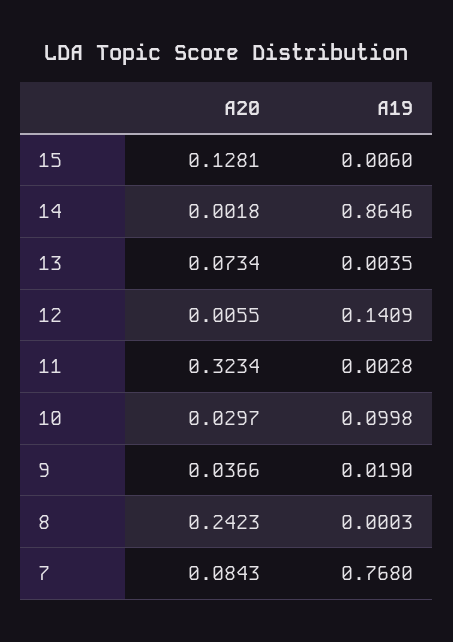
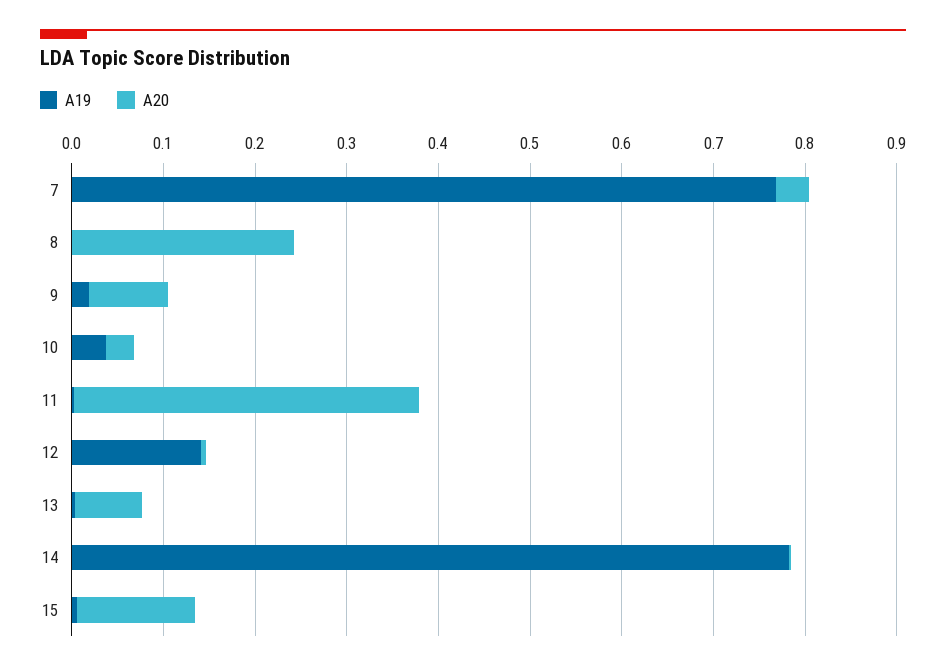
  {
    "A20": {
      "15": 0.1281,
      "14": 0.0018,
      "13": 0.0734,
      "12": 0.0055,
-     "11": 0.3234,
+     "11": 0.38,
      "10": 0.0297,
-     "9": 0.0366,
+     "9": 0.08,
      "8": 0.2423,
-     "7": 0.0843
+     "7": 0.04
    },
    "A19": {
      "15": 0.006,
-     "14": 0.8646,
+     "14": 0.78,
      "13": 0.0035,
      "12": 0.1409,
      "11": 0.0028,
-     "10": 0.0998,
+     "10": 0.04,
      "9": 0.019,
      "8": 0.0003,
      "7": 0.768
    }
  }

